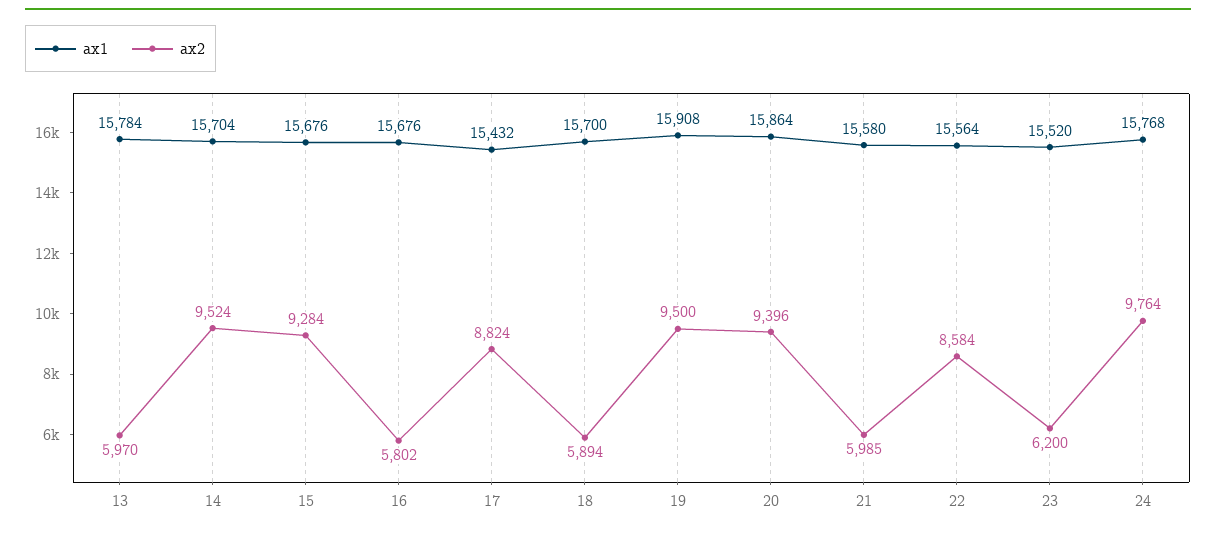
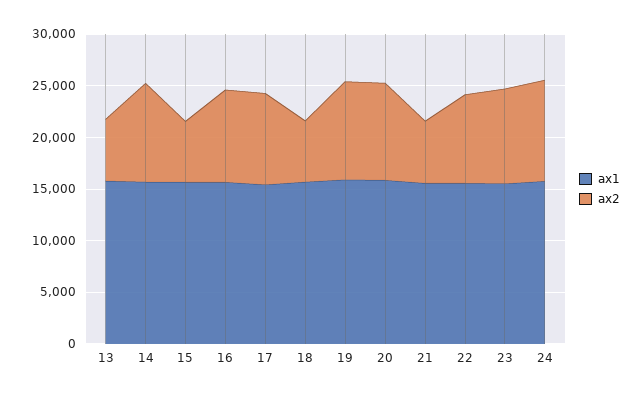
  {
    "ax1": {
      "13": 15784,
      "14": 15704,
      "15": 15676,
      "16": 15676,
      "17": 15432,
      "18": 15700,
      "19": 15908,
      "20": 15864,
      "21": 15580,
      "22": 15564,
      "23": 15520,
      "24": 15768
    },
    "ax2": {
      "13": 5970,
      "14": 9524,
-     "15": 9284,
+     "15": 6000,
-     "16": 5802,
+     "16": 9000,
      "17": 8824,
      "18": 5894,
      "19": 9500,
      "20": 9396,
      "21": 5985,
      "22": 8584,
-     "23": 6200,
+     "23": 9000,
      "24": 9764
    }
  }

